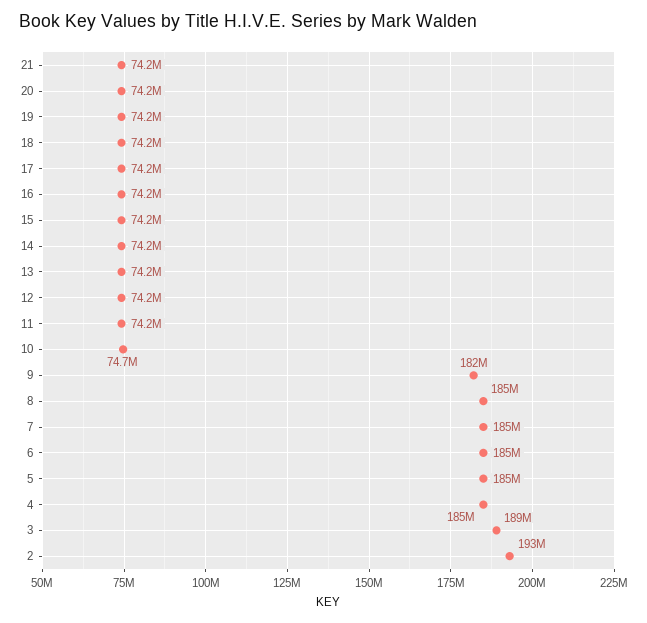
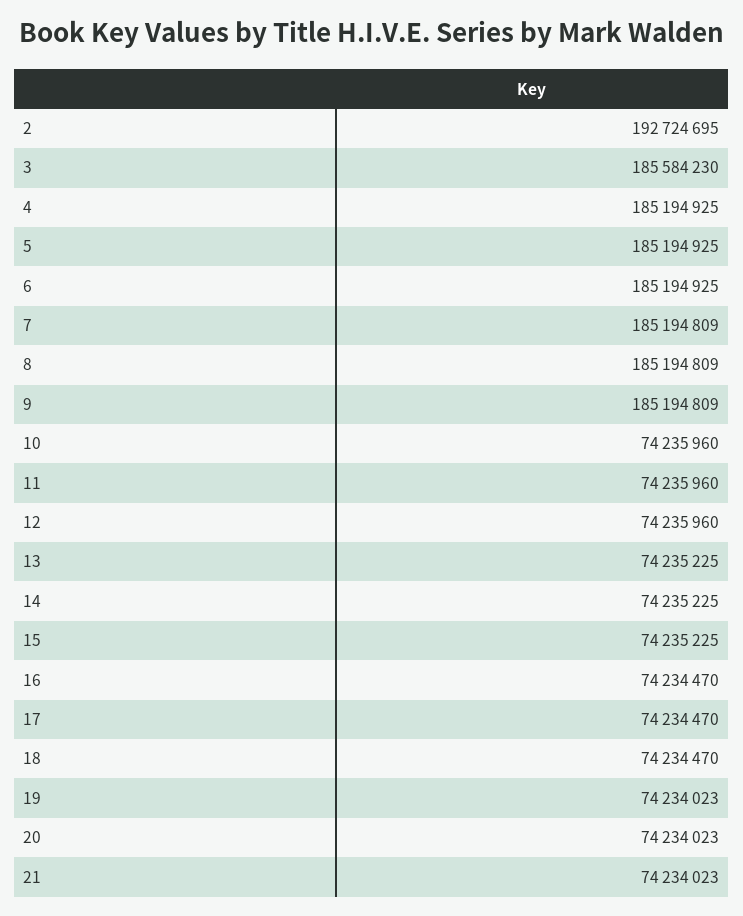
  {
    "21": 74234023,
    "20": 74234023,
    "19": 74234023,
    "18": 74234470,
    "17": 74234470,
    "16": 74234470,
    "15": 74235225,
    "14": 74235225,
    "13": 74235225,
    "12": 74235960,
    "11": 74235960,
-   "10": 74700000,
+   "10": 74235960,
-   "9": 182000000,
+   "9": 185194809,
    "8": 185194809,
    "7": 185194809,
    "6": 185194925,
    "5": 185194925,
    "4": 185194925,
-   "3": 189000000,
+   "3": 185584230,
    "2": 192724695
  }

